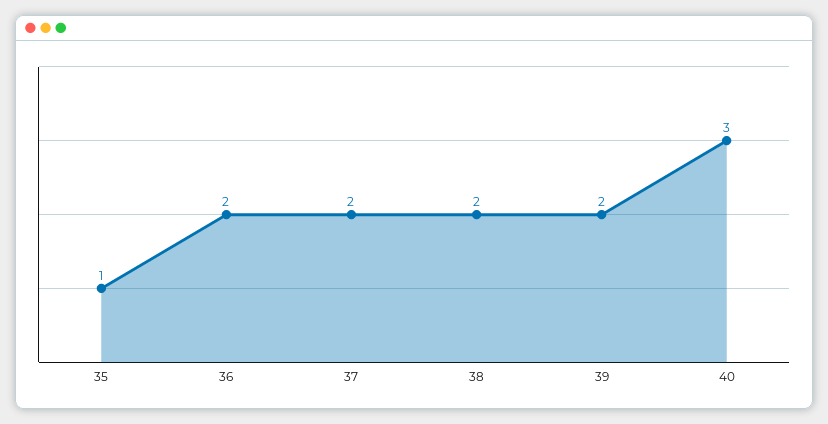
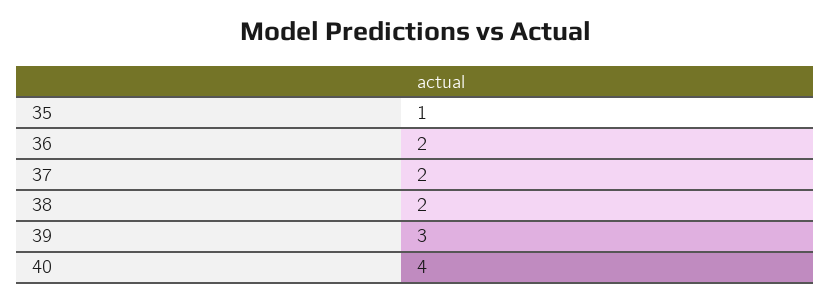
  {
    "35": 1,
    "36": 2,
    "37": 2,
    "38": 2,
-   "39": 2,
+   "39": 3,
-   "40": 3
+   "40": 4
  }

